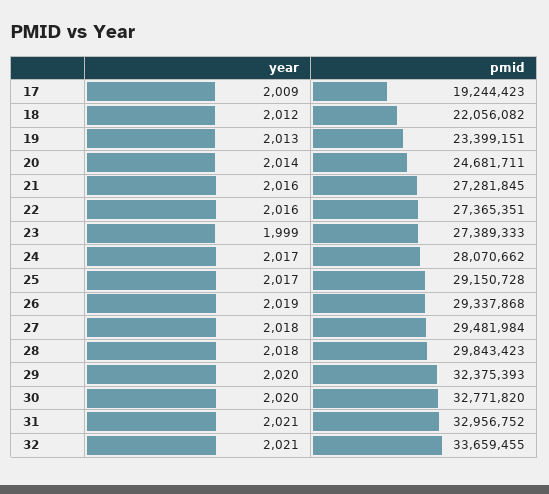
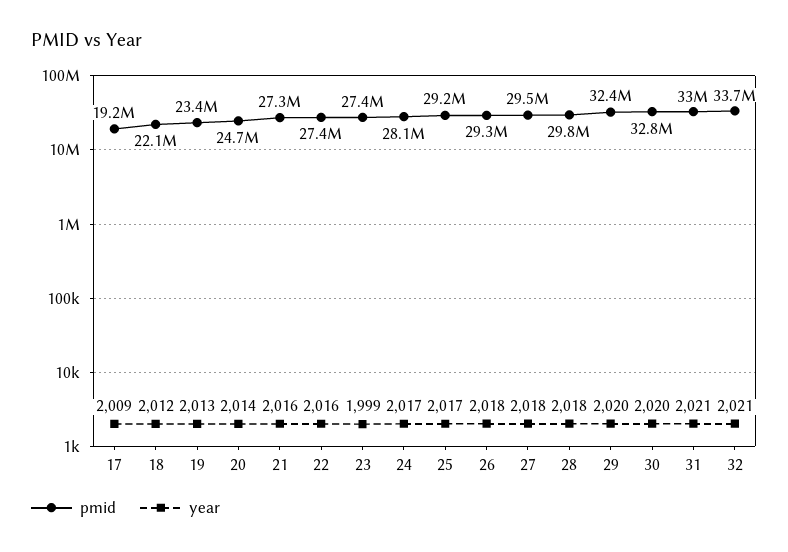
  {
    "year": {
      "17": 2009,
      "18": 2012,
      "19": 2013,
      "20": 2014,
      "21": 2016,
      "22": 2016,
      "23": 1999,
      "24": 2017,
      "25": 2017,
-     "26": 2019,
+     "26": 2018,
      "27": 2018,
      "28": 2018,
      "29": 2020,
      "30": 2020,
      "31": 2021,
      "32": 2021
    },
    "pmid": {
      "17": 19244423,
      "18": 22056082,
      "19": 23399151,
      "20": 24681711,
      "21": 27281845,
      "22": 27365351,
      "23": 27389333,
      "24": 28070662,
      "25": 29150728,
      "26": 29337868,
      "27": 29481984,
      "28": 29843423,
      "29": 32375393,
      "30": 32771820,
      "31": 32956752,
      "32": 33659455
    }
  }

